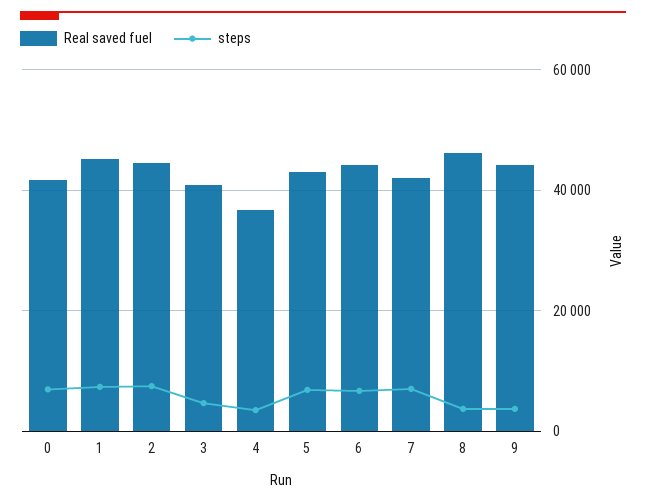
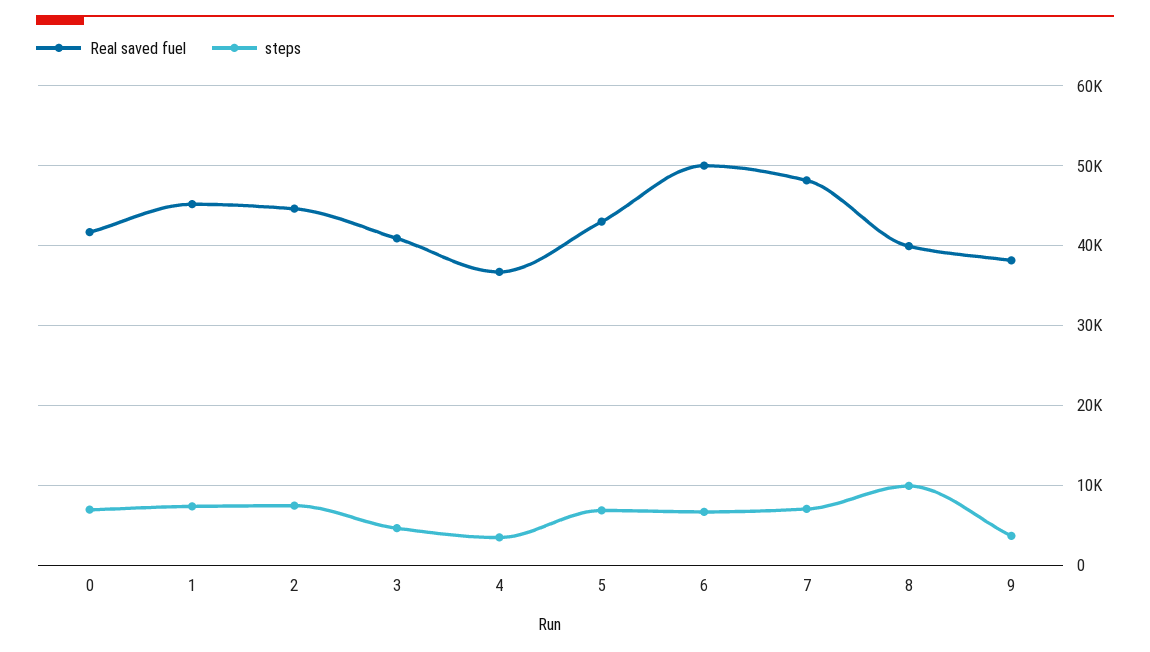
  {
    "Real saved fuel": {
      "0": 42000,
      "1": 45000,
      "2": 45000,
      "3": 41000,
      "4": 37000,
      "5": 43000,
-     "6": 44000,
+     "6": 50000,
-     "7": 42000,
+     "7": 48000,
-     "8": 46000,
+     "8": 40000,
-     "9": 44000
+     "9": 38000
    },
    "steps": {
      "0": 7000,
      "1": 7000,
      "2": 7000,
      "3": 5000,
      "4": 3000,
      "5": 7000,
      "6": 7000,
      "7": 7000,
-     "8": 4000,
+     "8": 10000,
      "9": 4000
    }
  }

